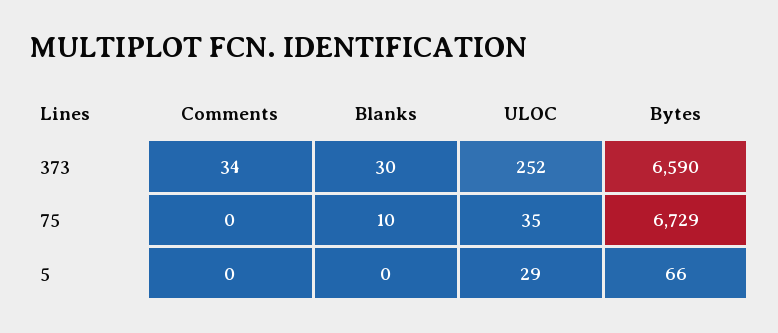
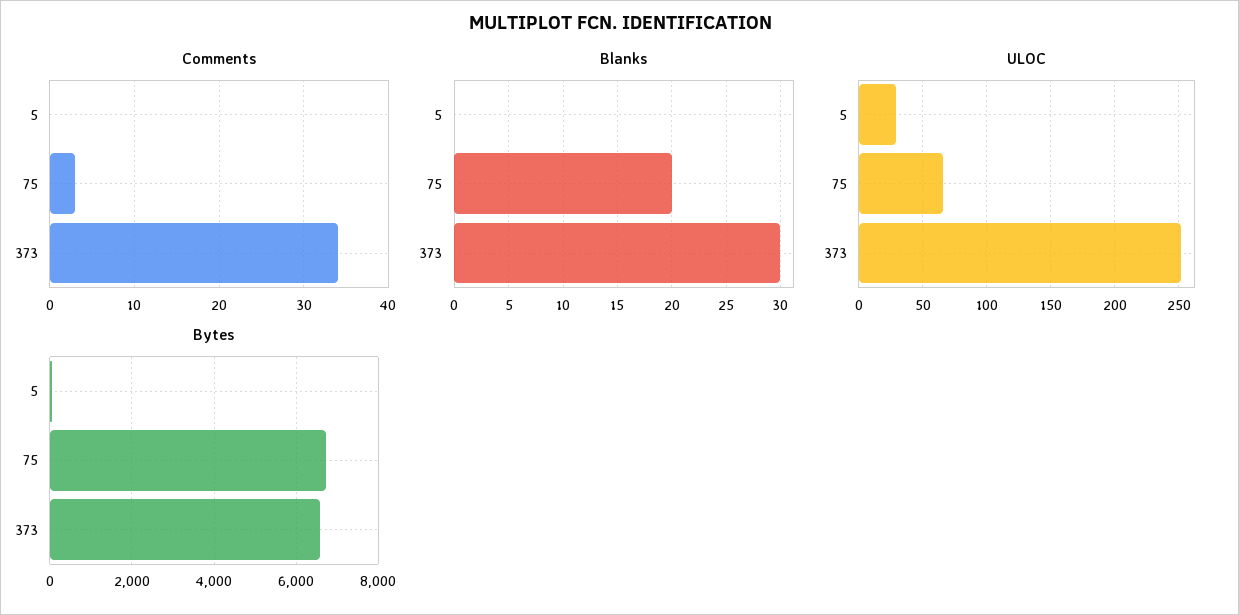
  {
    "Comments": {
      "373": 34,
-     "75": 0,
+     "75": 3,
      "5": 0
    },
    "Blanks": {
      "373": 30,
-     "75": 10,
+     "75": 20,
      "5": 0
    },
    "ULOC": {
      "373": 252,
-     "75": 35,
+     "75": 65,
      "5": 29
    },
    "Bytes": {
      "373": 6590,
      "75": 6729,
      "5": 66
    }
  }

